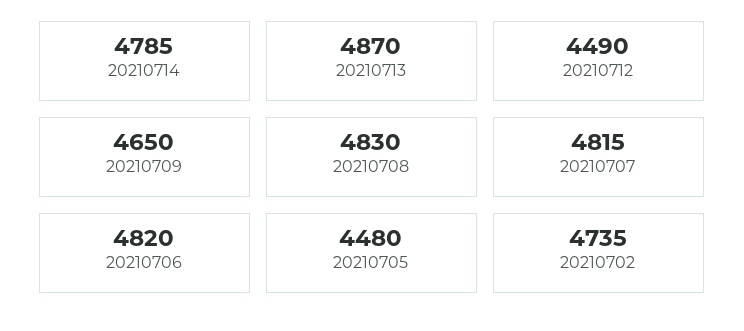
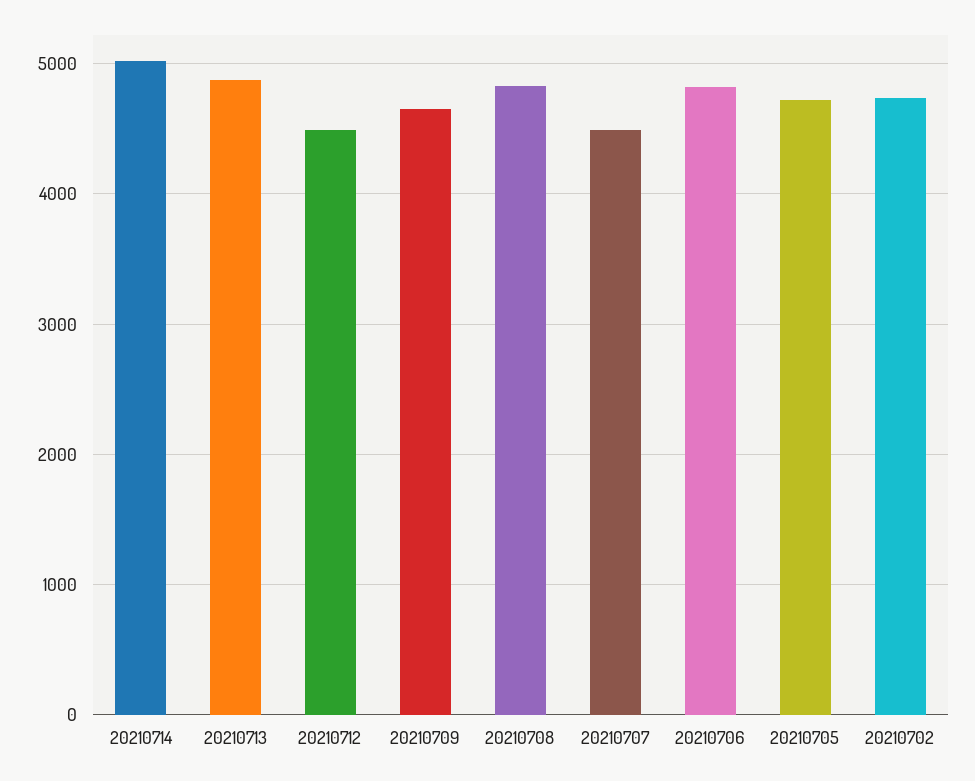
  {
-   "20210714": 4785,
+   "20210714": 5000,
    "20210713": 4870,
    "20210712": 4490,
    "20210709": 4650,
    "20210708": 4830,
-   "20210707": 4815,
+   "20210707": 4500,
    "20210706": 4820,
-   "20210705": 4480,
+   "20210705": 4700,
    "20210702": 4735
  }

